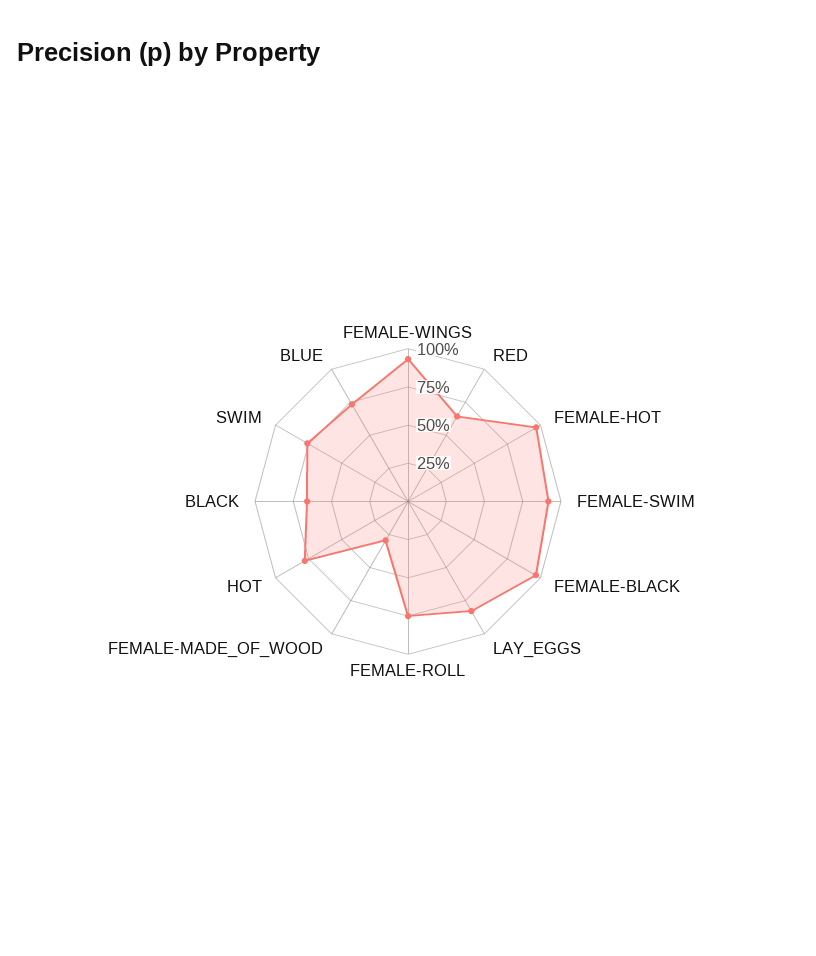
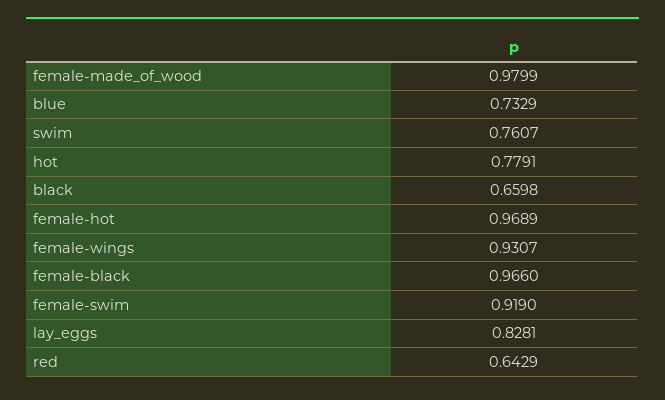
  {
    "FEMALE-WINGS": 0.9307,
    "RED": 0.6429,
    "FEMALE-HOT": 0.9689,
    "FEMALE-SWIM": 0.919,
    "FEMALE-BLACK": 0.966,
    "LAY_EGGS": 0.8281,
-   "FEMALE-ROLL": 0.75,
-   "FEMALE-MADE_OF_WOOD": 0.25,
+   "FEMALE-MADE_OF_WOOD": 0.9799,
    "HOT": 0.7791,
    "BLACK": 0.6598,
    "SWIM": 0.7607,
    "BLUE": 0.7329
  }

